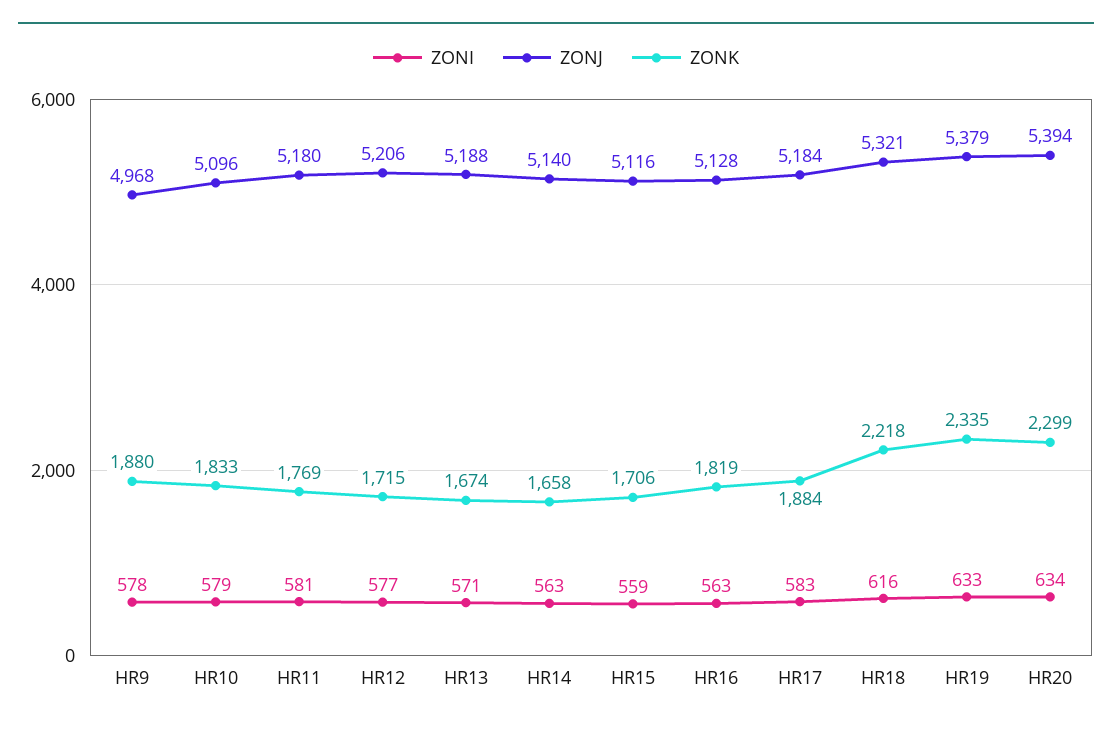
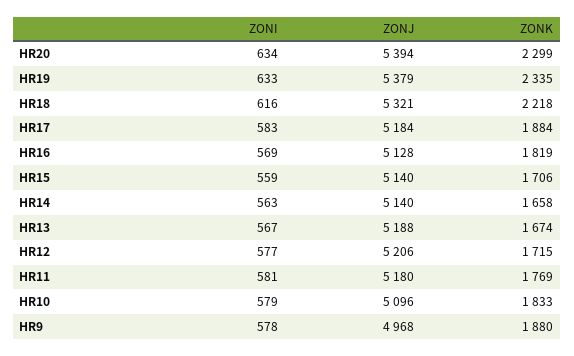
  {
    "ZONI": {
      "HR9": 578,
      "HR10": 579,
      "HR11": 581,
      "HR12": 577,
-     "HR13": 571,
+     "HR13": 567,
      "HR14": 563,
      "HR15": 559,
-     "HR16": 563,
+     "HR16": 569,
      "HR17": 583,
      "HR18": 616,
      "HR19": 633,
      "HR20": 634
    },
    "ZONJ": {
      "HR9": 4968,
      "HR10": 5096,
      "HR11": 5180,
      "HR12": 5206,
      "HR13": 5188,
      "HR14": 5140,
-     "HR15": 5116,
+     "HR15": 5140,
      "HR16": 5128,
      "HR17": 5184,
      "HR18": 5321,
      "HR19": 5379,
      "HR20": 5394
    },
    "ZONK": {
      "HR9": 1880,
      "HR10": 1833,
      "HR11": 1769,
      "HR12": 1715,
      "HR13": 1674,
      "HR14": 1658,
      "HR15": 1706,
      "HR16": 1819,
      "HR17": 1884,
      "HR18": 2218,
      "HR19": 2335,
      "HR20": 2299
    }
  }

